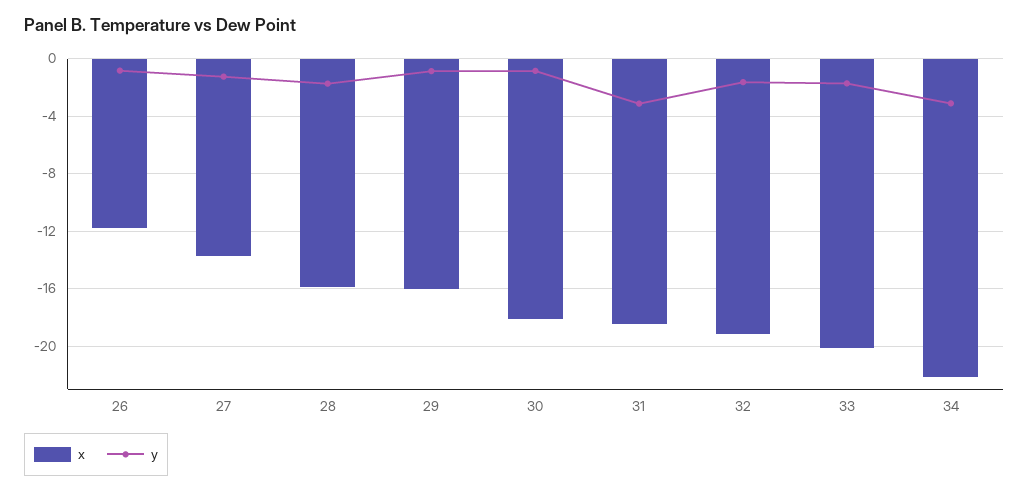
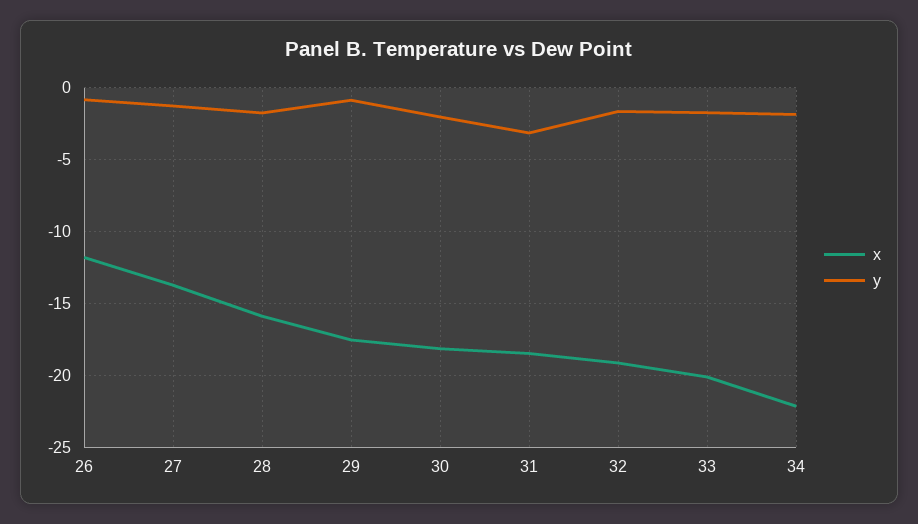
  {
    "x": {
      "26": -12,
      "27": -13.5,
      "28": -16,
-     "29": -16,
+     "29": -17.5,
      "30": -18,
      "31": -18.5,
      "32": -19,
      "33": -20,
      "34": -22
    },
    "y": {
      "26": -1,
      "27": -1.5,
      "28": -2,
      "29": -1,
-     "30": -1,
+     "30": -2,
      "31": -3,
      "32": -1.5,
      "33": -1.5,
-     "34": -3
+     "34": -2
    }
  }

